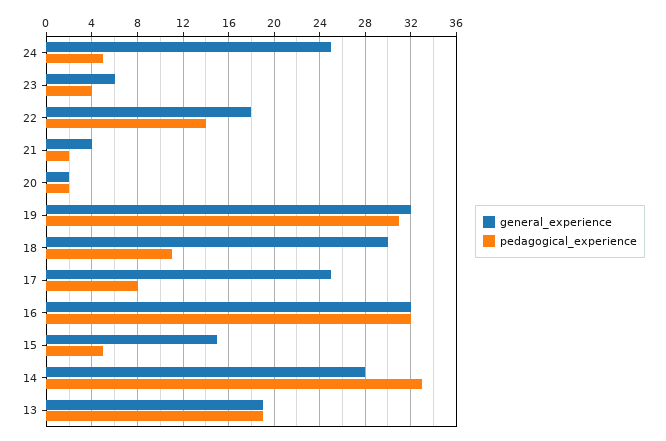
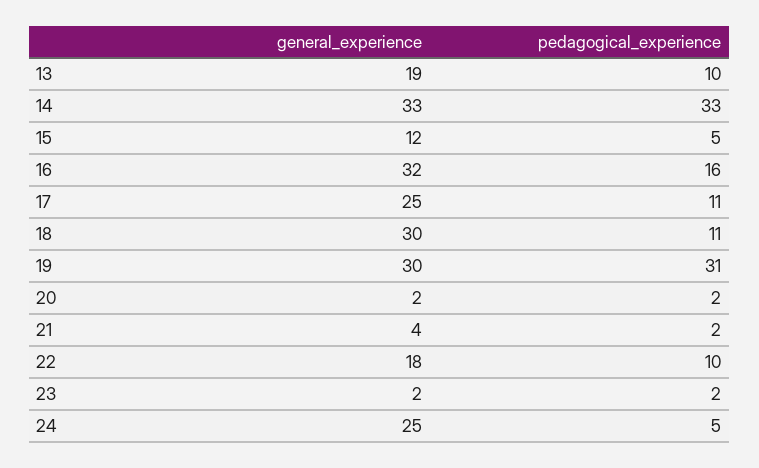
  {
    "general_experience": {
      "24": 25,
-     "23": 6,
+     "23": 2,
      "22": 18,
      "21": 4,
      "20": 2,
-     "19": 32,
+     "19": 30,
      "18": 30,
      "17": 25,
      "16": 32,
-     "15": 15,
+     "15": 12,
-     "14": 28,
+     "14": 33,
      "13": 19
    },
    "pedagogical_experience": {
      "24": 5,
-     "23": 4,
+     "23": 2,
-     "22": 14,
+     "22": 10,
      "21": 2,
      "20": 2,
      "19": 31,
      "18": 11,
-     "17": 8,
+     "17": 11,
-     "16": 32,
+     "16": 16,
      "15": 5,
      "14": 33,
-     "13": 19
+     "13": 10
    }
  }

